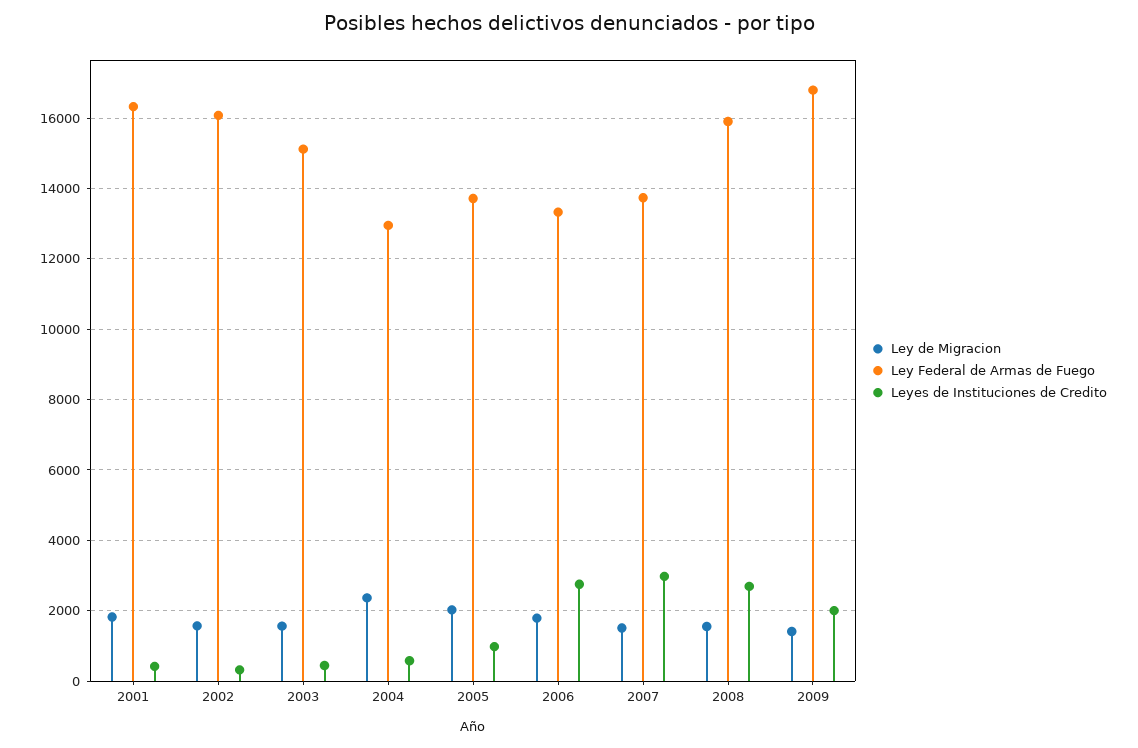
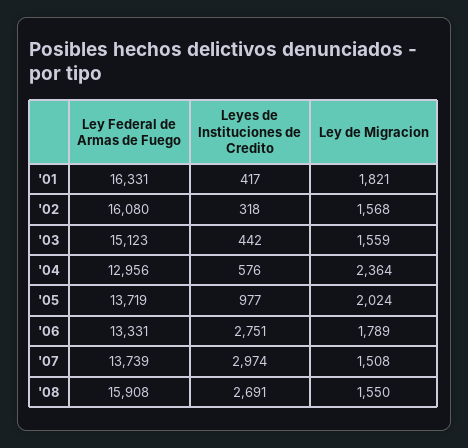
  {
    "Ley de Migracion": {
      "2001": 1821,
      "2002": 1568,
      "2003": 1559,
      "2004": 2364,
      "2005": 2024,
      "2006": 1789,
      "2007": 1508,
-     "2008": 1550,
+     "2008": 1550
-     "2009": 1400
    },
    "Ley Federal de Armas de Fuego": {
      "2001": 16331,
      "2002": 16080,
      "2003": 15123,
      "2004": 12956,
      "2005": 13719,
      "2006": 13331,
      "2007": 13739,
-     "2008": 15908,
+     "2008": 15908
-     "2009": 16800
    },
    "Leyes de Instituciones de Credito": {
      "2001": 417,
      "2002": 318,
      "2003": 442,
      "2004": 576,
      "2005": 977,
      "2006": 2751,
      "2007": 2974,
-     "2008": 2691,
+     "2008": 2691
-     "2009": 2000
    }
  }

